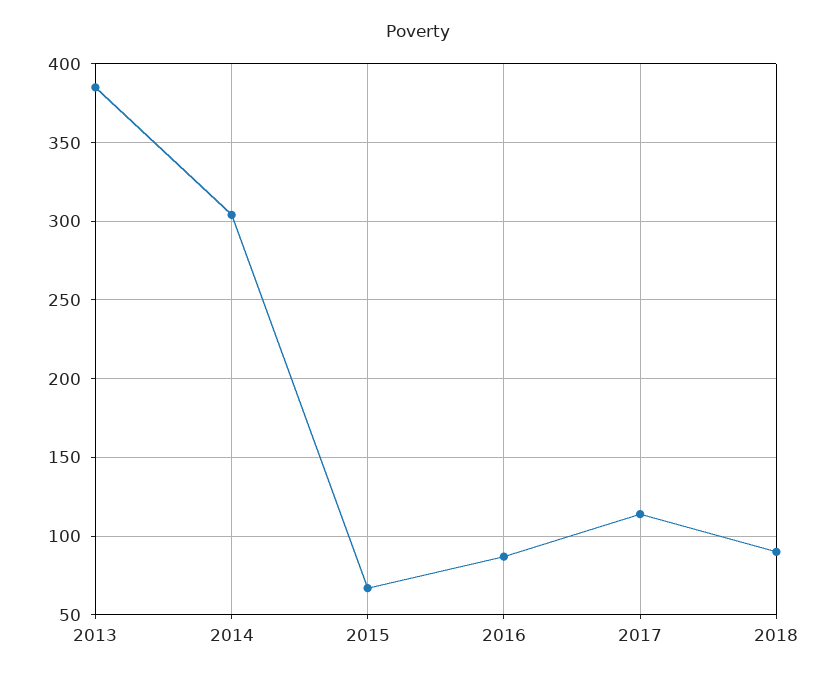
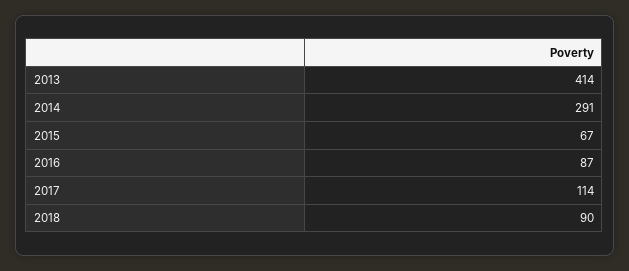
  {
-   "2013": 385,
+   "2013": 414,
-   "2014": 305,
+   "2014": 291,
    "2015": 67,
    "2016": 87,
    "2017": 114,
    "2018": 90
  }

